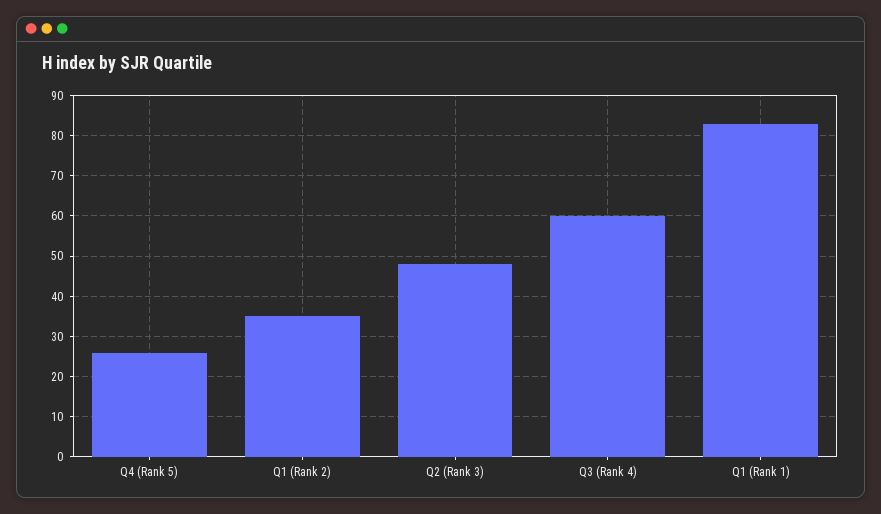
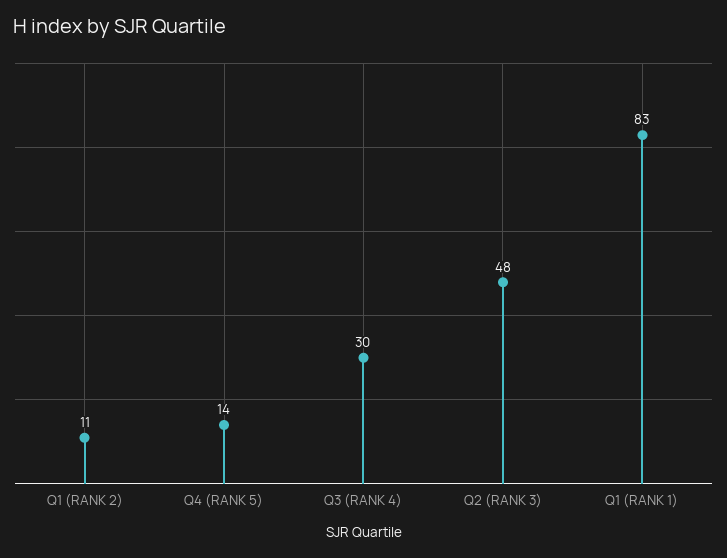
  {
-   "Q4 (Rank 5)": 25,
+   "Q4 (Rank 5)": 14,
-   "Q1 (Rank 2)": 35,
+   "Q1 (Rank 2)": 11,
    "Q2 (Rank 3)": 48,
-   "Q3 (Rank 4)": 60,
+   "Q3 (Rank 4)": 30,
    "Q1 (Rank 1)": 83
  }

